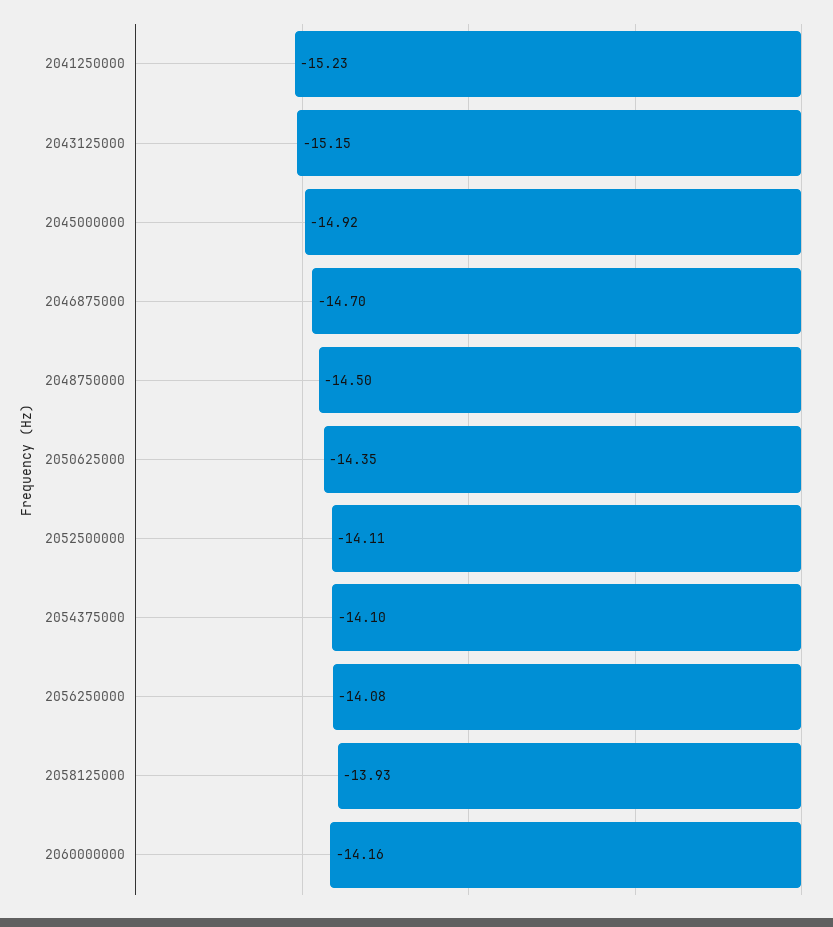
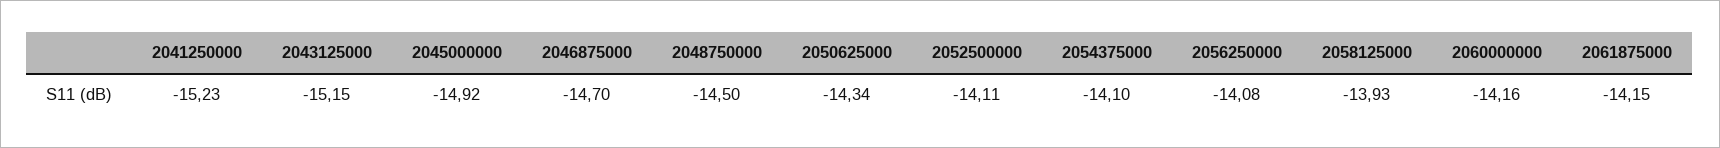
  {
    "2041250000": -15.23,
    "2043125000": -15.15,
    "2045000000": -14.92,
    "2046875000": -14.7,
    "2048750000": -14.5,
-   "2050625000": -14.35,
+   "2050625000": -14.34,
    "2052500000": -14.11,
    "2054375000": -14.1,
    "2056250000": -14.08,
    "2058125000": -13.93,
-   "2060000000": -14.16
+   "2060000000": -14.16,
+   "2061875000": -14.15
  }

